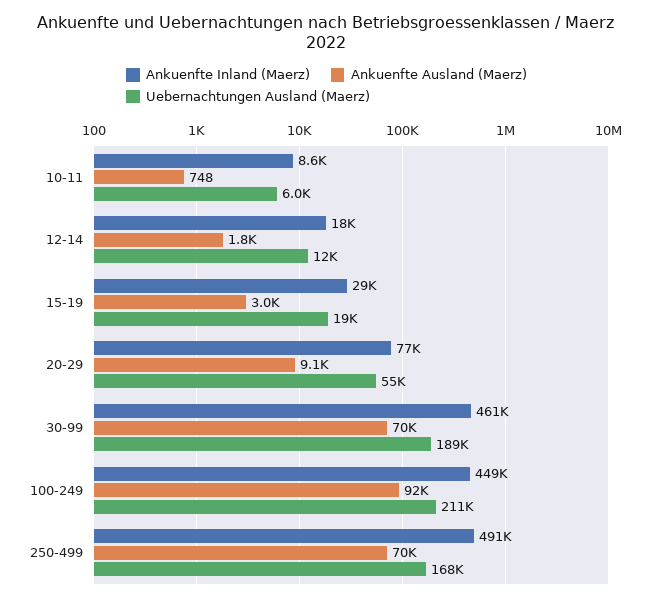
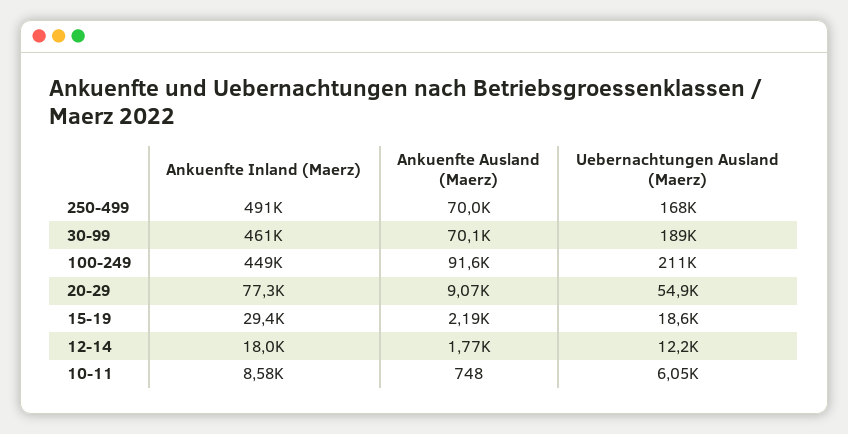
  {
    "Ankuenfte Inland (Maerz)": {
      "10-11": 8580,
      "12-14": 18000,
      "15-19": 29400,
      "20-29": 77300,
      "30-99": 461000,
      "100-249": 449000,
      "250-499": 491000
    },
    "Ankuenfte Ausland (Maerz)": {
      "10-11": 748,
      "12-14": 1770,
-     "15-19": 3000,
+     "15-19": 2190,
      "20-29": 9070,
      "30-99": 70100,
      "100-249": 91600,
      "250-499": 70000
    },
    "Uebernachtungen Ausland (Maerz)": {
      "10-11": 6050,
      "12-14": 12200,
      "15-19": 18600,
      "20-29": 54900,
      "30-99": 189000,
      "100-249": 211000,
      "250-499": 168000
    }
  }

